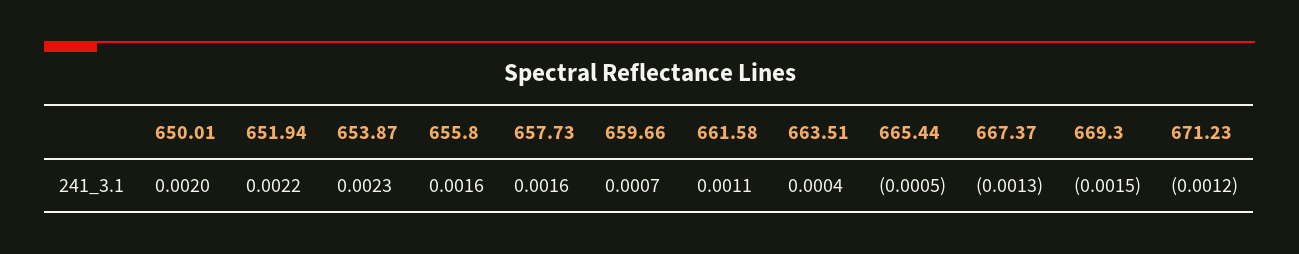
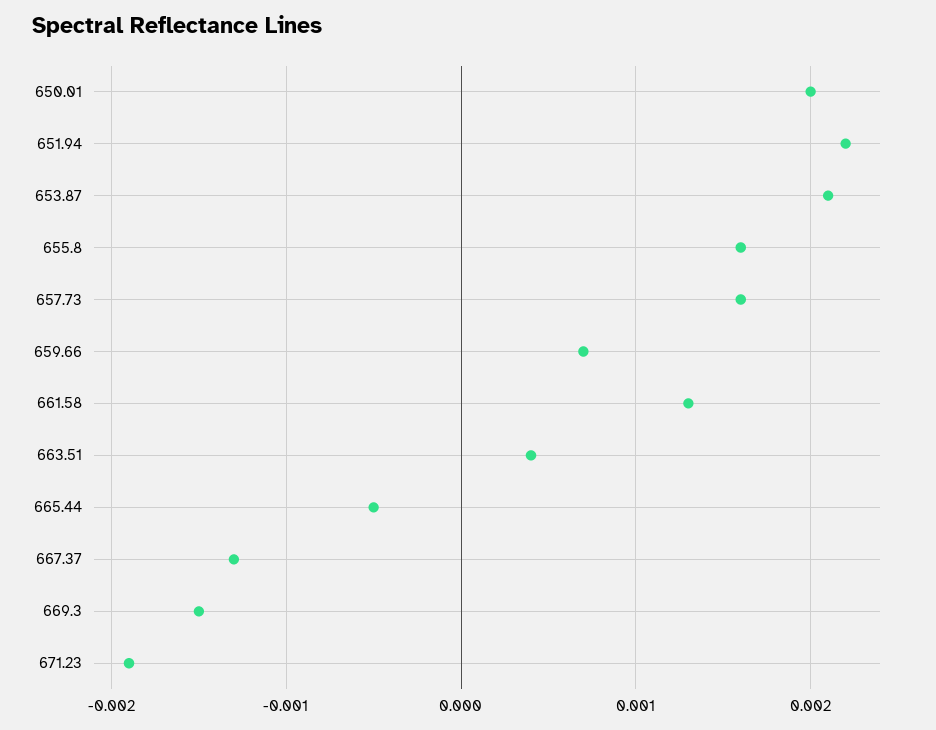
  {
    "650.01": 0.002,
    "651.94": 0.0022,
-   "653.87": 0.0023,
+   "653.87": 0.0021,
    "655.8": 0.0016,
    "657.73": 0.0016,
    "659.66": 0.0007,
-   "661.58": 0.0011,
+   "661.58": 0.0013,
    "663.51": 0.0004,
    "665.44": -0.0005,
    "667.37": -0.0013,
    "669.3": -0.0015,
-   "671.23": -0.0012
+   "671.23": -0.0019
  }

